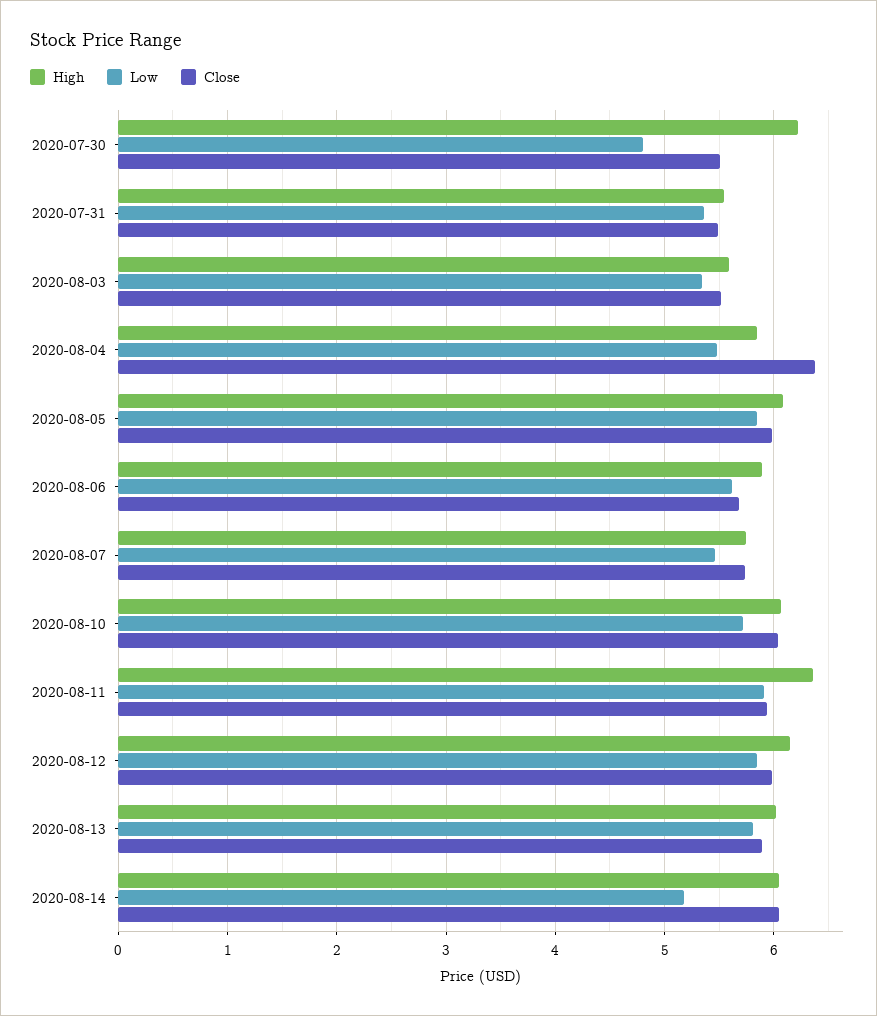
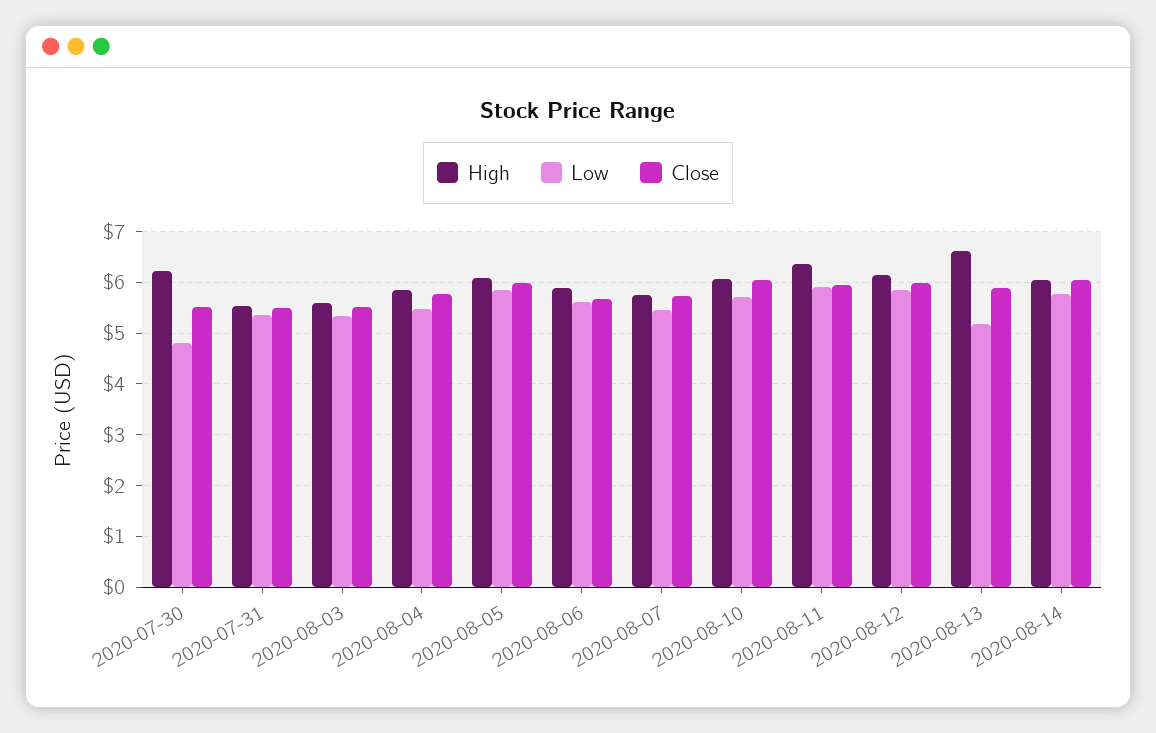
  {
    "High": {
      "2020-07-30": 6.2,
      "2020-07-31": 5.5,
      "2020-08-03": 5.6,
      "2020-08-04": 5.9,
      "2020-08-05": 6.1,
      "2020-08-06": 5.9,
      "2020-08-07": 5.8,
      "2020-08-10": 6.1,
      "2020-08-11": 6.4,
      "2020-08-12": 6.2,
-     "2020-08-13": 6,
+     "2020-08-13": 6.6,
      "2020-08-14": 6.1
    },
    "Low": {
      "2020-07-30": 4.8,
      "2020-07-31": 5.4,
      "2020-08-03": 5.3,
      "2020-08-04": 5.5,
      "2020-08-05": 5.9,
      "2020-08-06": 5.6,
      "2020-08-07": 5.5,
      "2020-08-10": 5.7,
      "2020-08-11": 5.9,
      "2020-08-12": 5.9,
-     "2020-08-13": 5.8,
+     "2020-08-13": 5.2,
-     "2020-08-14": 5.2
+     "2020-08-14": 5.8
    },
    "Close": {
      "2020-07-30": 5.5,
      "2020-07-31": 5.5,
      "2020-08-03": 5.5,
-     "2020-08-04": 6.4,
+     "2020-08-04": 5.8,
      "2020-08-05": 6,
      "2020-08-06": 5.7,
      "2020-08-07": 5.7,
      "2020-08-10": 6,
      "2020-08-11": 5.9,
      "2020-08-12": 6,
      "2020-08-13": 5.9,
      "2020-08-14": 6.1
    }
  }

